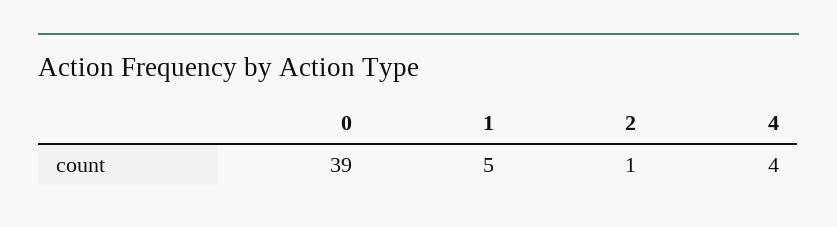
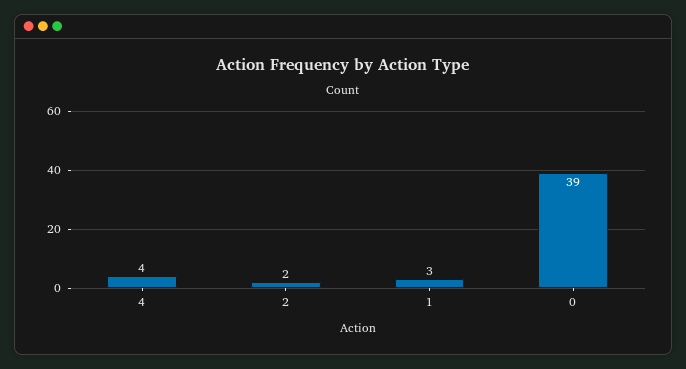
  {
    "0": 39,
-   "1": 5,
+   "1": 3,
-   "2": 1,
+   "2": 2,
    "4": 4
  }

